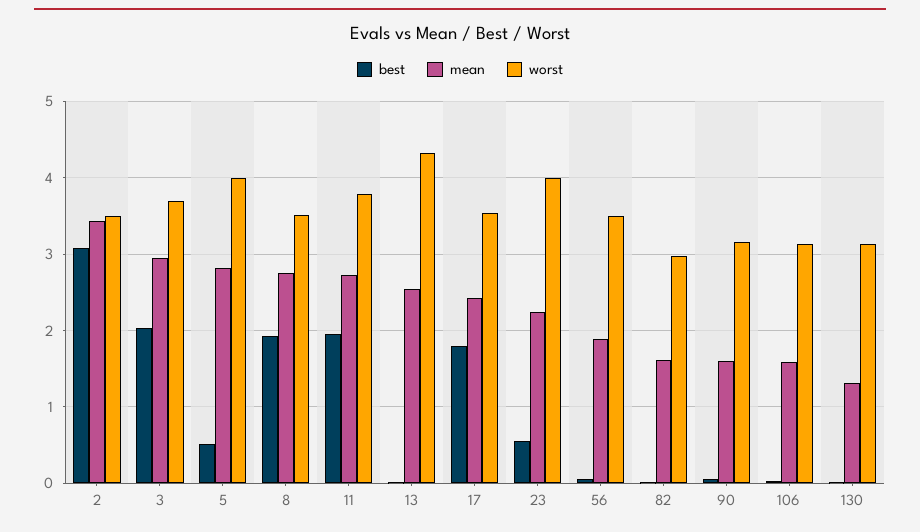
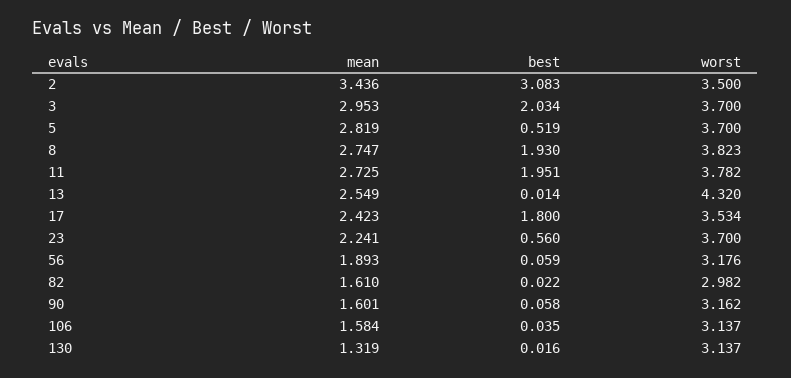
  {
    "best": {
      "2": 3.083,
      "3": 2.034,
      "5": 0.519,
      "8": 1.93,
      "11": 1.951,
      "13": 0.014,
      "17": 1.8,
      "23": 0.56,
      "56": 0.059,
      "82": 0.022,
      "90": 0.058,
      "106": 0.035,
      "130": 0.016
    },
    "mean": {
      "2": 3.436,
      "3": 2.953,
      "5": 2.819,
      "8": 2.747,
      "11": 2.725,
      "13": 2.549,
      "17": 2.423,
      "23": 2.241,
      "56": 1.893,
      "82": 1.61,
      "90": 1.601,
      "106": 1.584,
      "130": 1.319
    },
    "worst": {
      "2": 3.5,
      "3": 3.7,
-     "5": 4,
+     "5": 3.7,
-     "8": 3.5,
+     "8": 3.823,
      "11": 3.782,
      "13": 4.32,
      "17": 3.534,
-     "23": 4,
+     "23": 3.7,
-     "56": 3.5,
+     "56": 3.176,
      "82": 2.982,
      "90": 3.162,
      "106": 3.137,
      "130": 3.137
    }
  }

